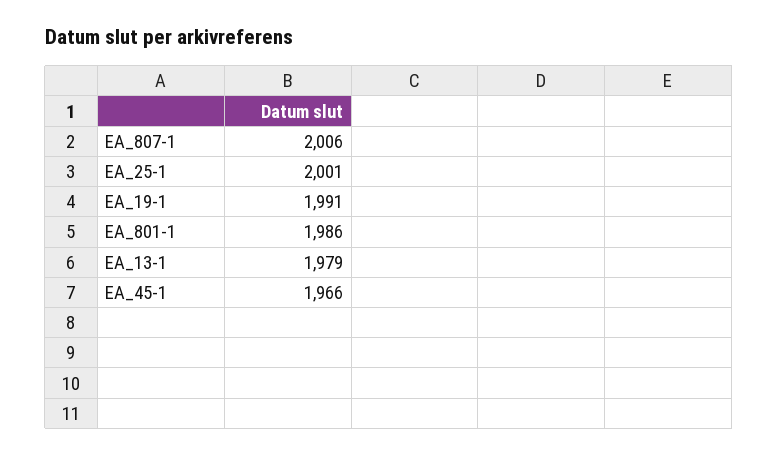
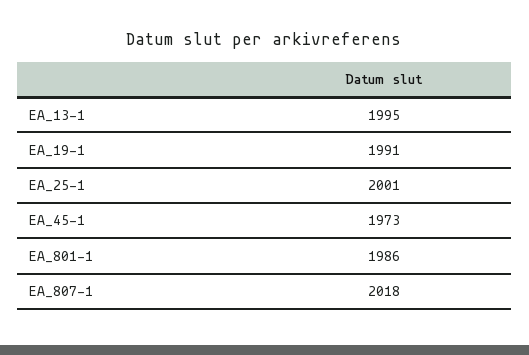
  {
-   "EA_807-1": 2006,
+   "EA_807-1": 2018,
    "EA_25-1": 2001,
    "EA_19-1": 1991,
    "EA_801-1": 1986,
-   "EA_13-1": 1979,
+   "EA_13-1": 1995,
-   "EA_45-1": 1966
+   "EA_45-1": 1973
  }

